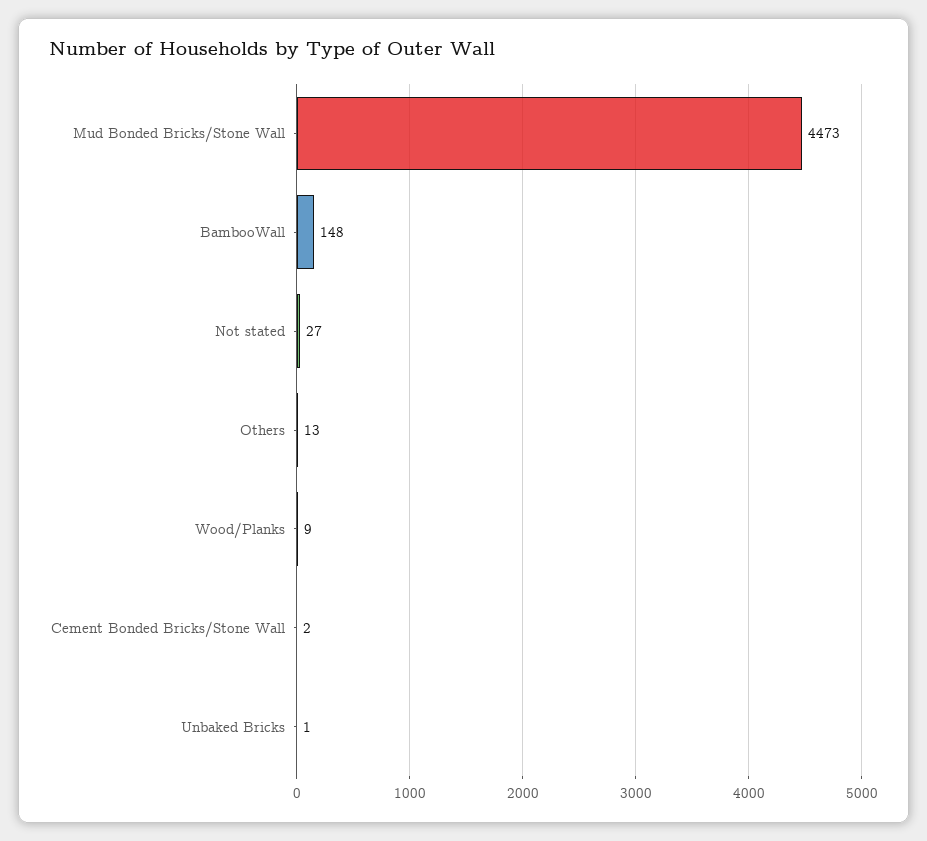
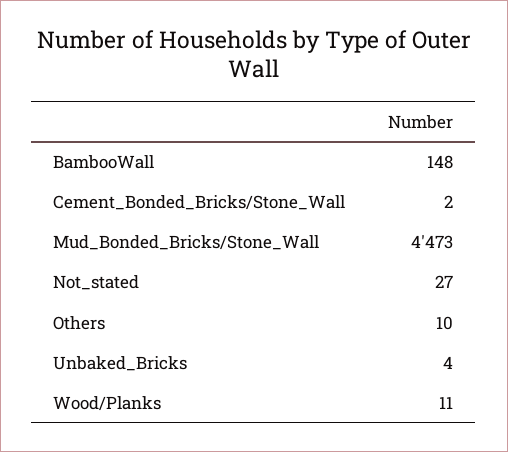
  {
    "Mud Bonded Bricks/Stone Wall": 4473,
    "BambooWall": 148,
    "Not stated": 27,
-   "Others": 13,
+   "Others": 10,
-   "Wood/Planks": 9,
+   "Wood/Planks": 11,
    "Cement Bonded Bricks/Stone Wall": 2,
-   "Unbaked Bricks": 1
+   "Unbaked Bricks": 4
  }

